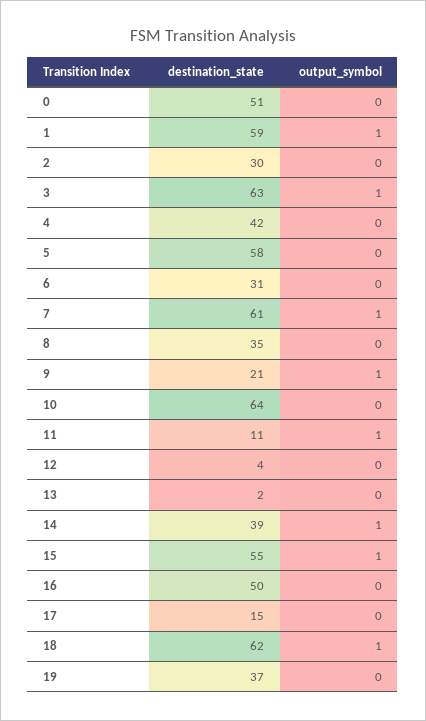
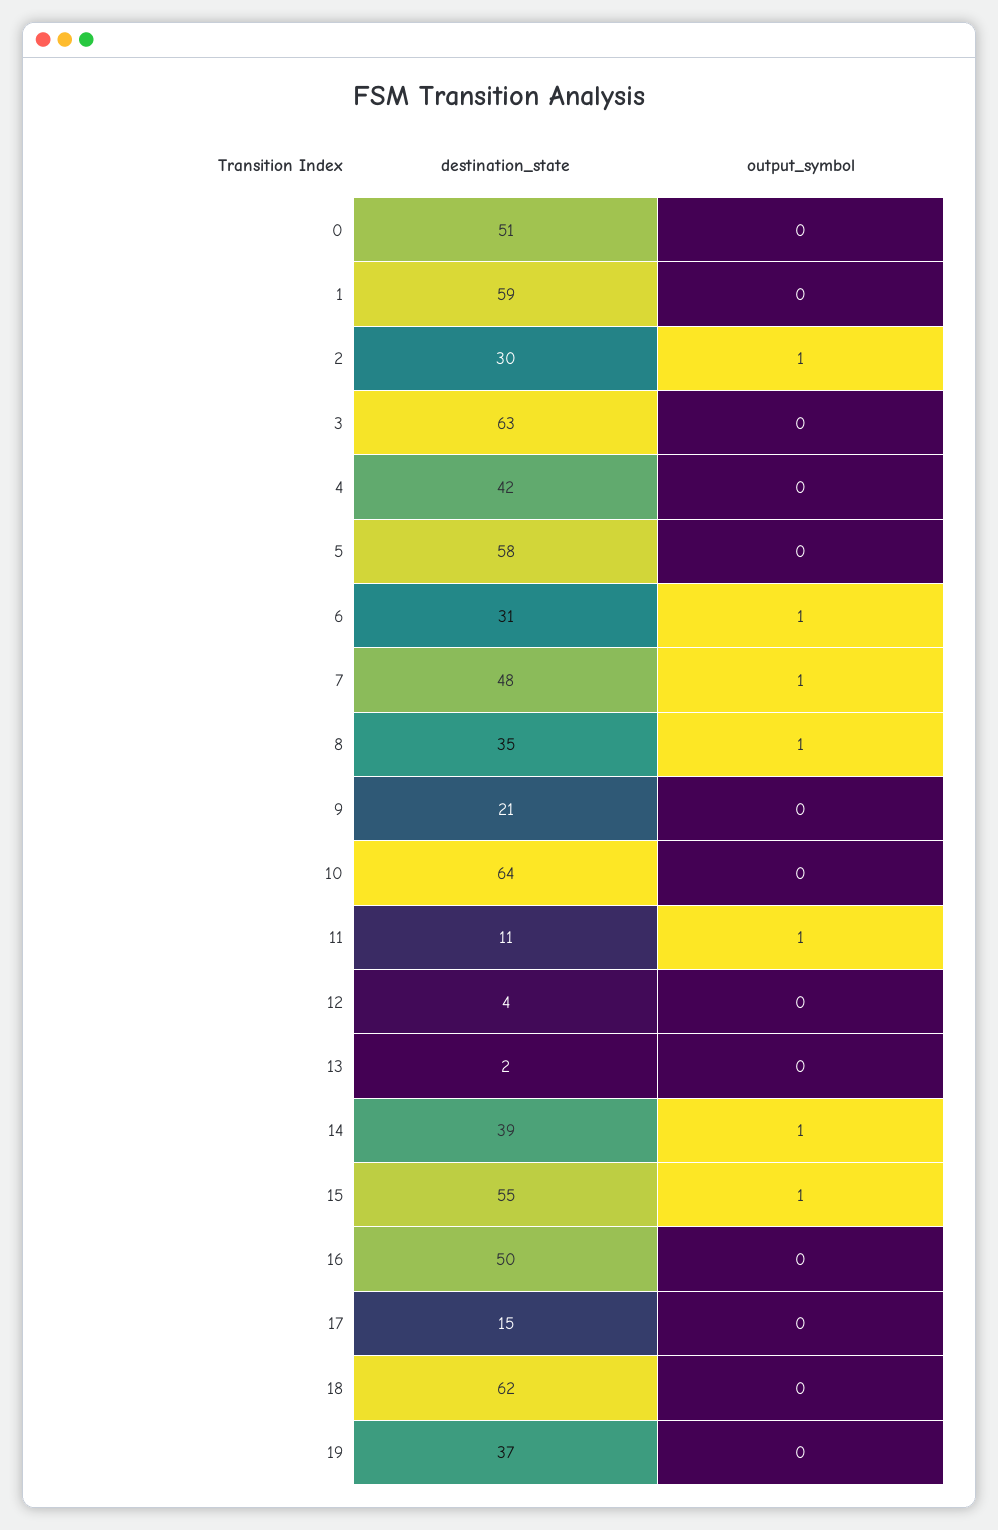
  {
    "destination_state": {
      "0": 51,
      "1": 59,
      "2": 30,
      "3": 63,
      "4": 42,
      "5": 58,
      "6": 31,
-     "7": 61,
+     "7": 48,
      "8": 35,
      "9": 21,
      "10": 64,
      "11": 11,
      "12": 4,
      "13": 2,
      "14": 39,
      "15": 55,
      "16": 50,
      "17": 15,
      "18": 62,
      "19": 37
    },
    "output_symbol": {
      "0": 0,
-     "1": 1,
+     "1": 0,
-     "2": 0,
+     "2": 1,
-     "3": 1,
+     "3": 0,
      "4": 0,
      "5": 0,
-     "6": 0,
+     "6": 1,
      "7": 1,
-     "8": 0,
+     "8": 1,
-     "9": 1,
+     "9": 0,
      "10": 0,
      "11": 1,
      "12": 0,
      "13": 0,
      "14": 1,
      "15": 1,
      "16": 0,
      "17": 0,
-     "18": 1,
+     "18": 0,
      "19": 0
    }
  }

